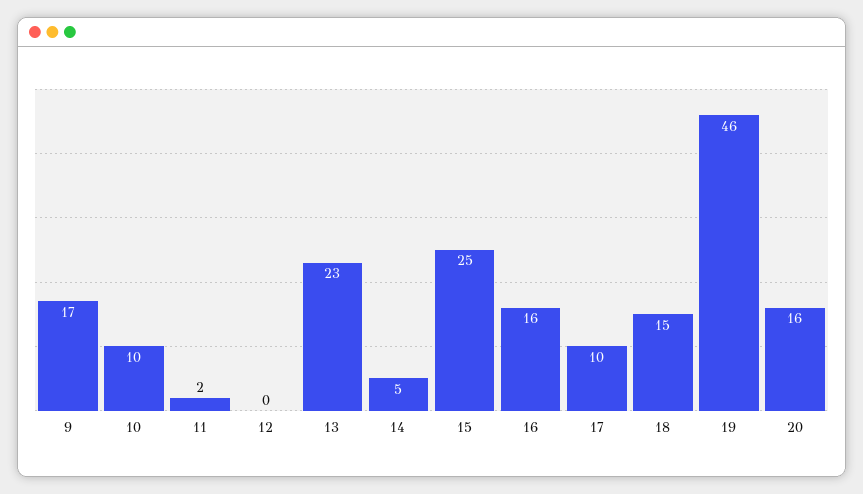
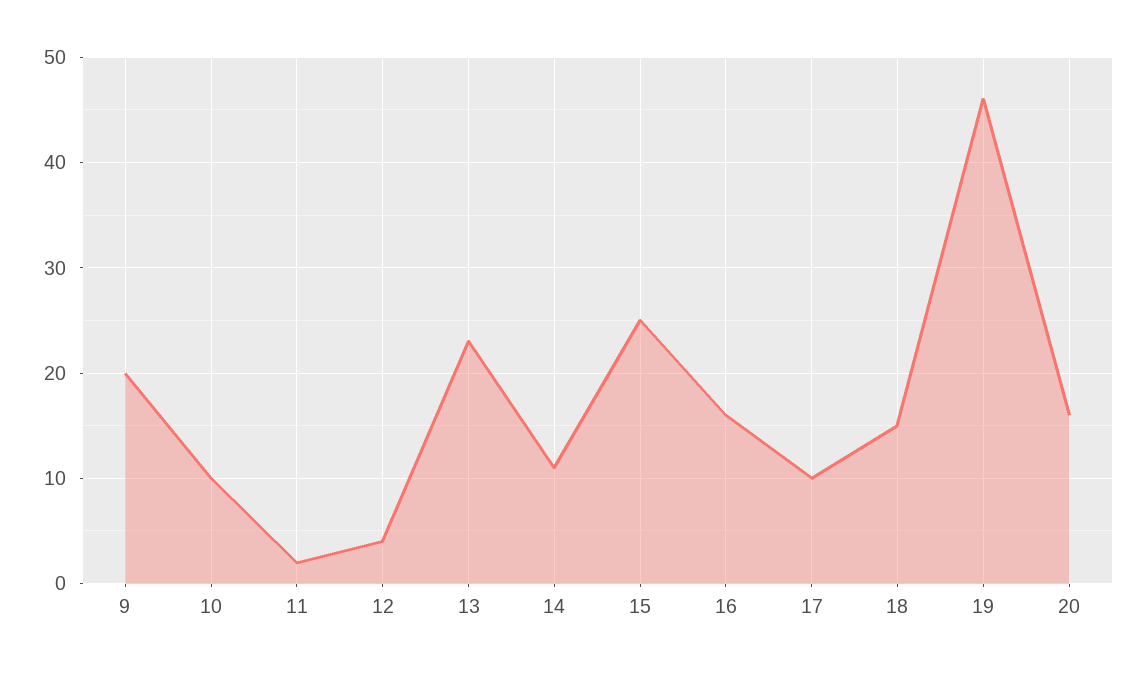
  {
-   "9": 17,
+   "9": 20,
    "10": 10,
    "11": 2,
-   "12": 0,
+   "12": 4,
    "13": 23,
-   "14": 5,
+   "14": 11,
    "15": 25,
    "16": 16,
    "17": 10,
    "18": 15,
    "19": 46,
    "20": 16
  }

